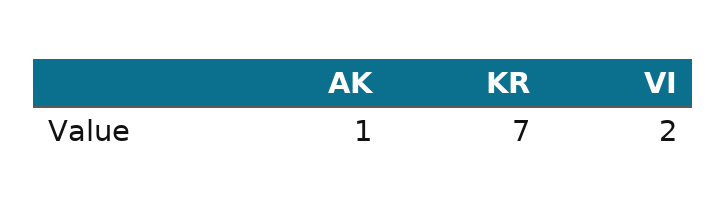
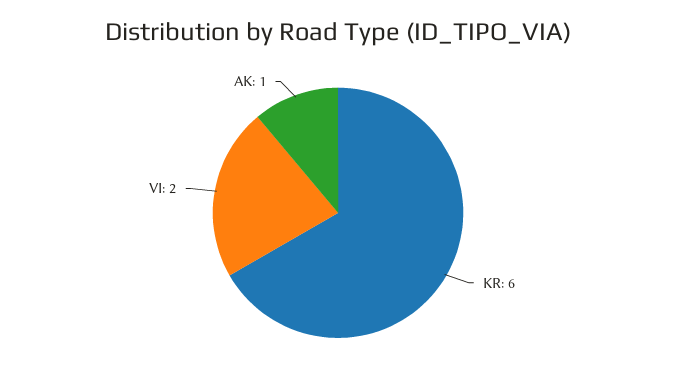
  {
    "AK": 1,
-   "KR": 7,
+   "KR": 6,
    "VI": 2
  }

